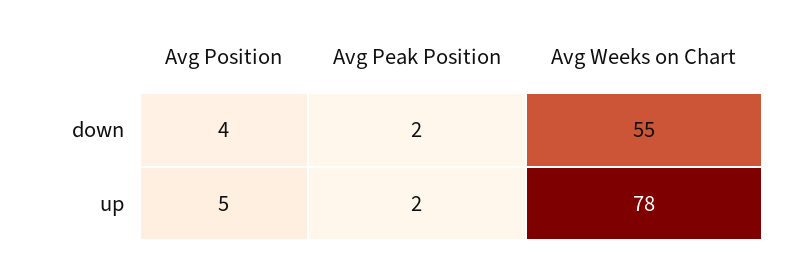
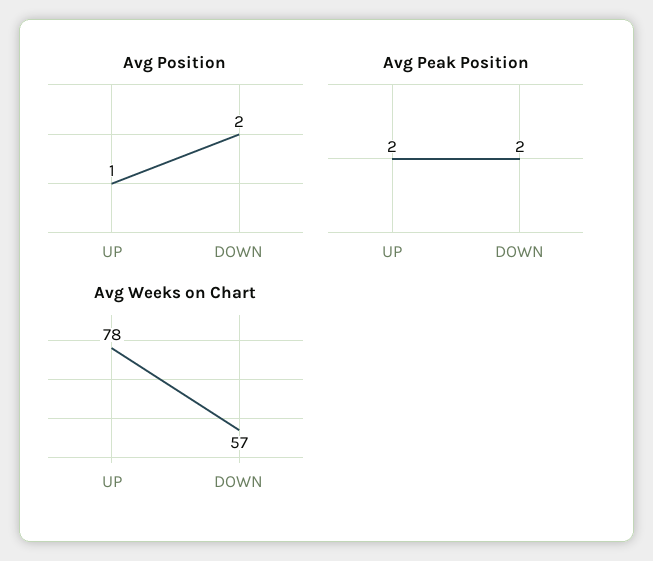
  {
    "Avg Position": {
-     "down": 4,
+     "down": 2,
-     "up": 5
+     "up": 1
    },
    "Avg Peak Position": {
      "down": 2,
      "up": 2
    },
    "Avg Weeks on Chart": {
-     "down": 55,
+     "down": 57,
      "up": 78
    }
  }

